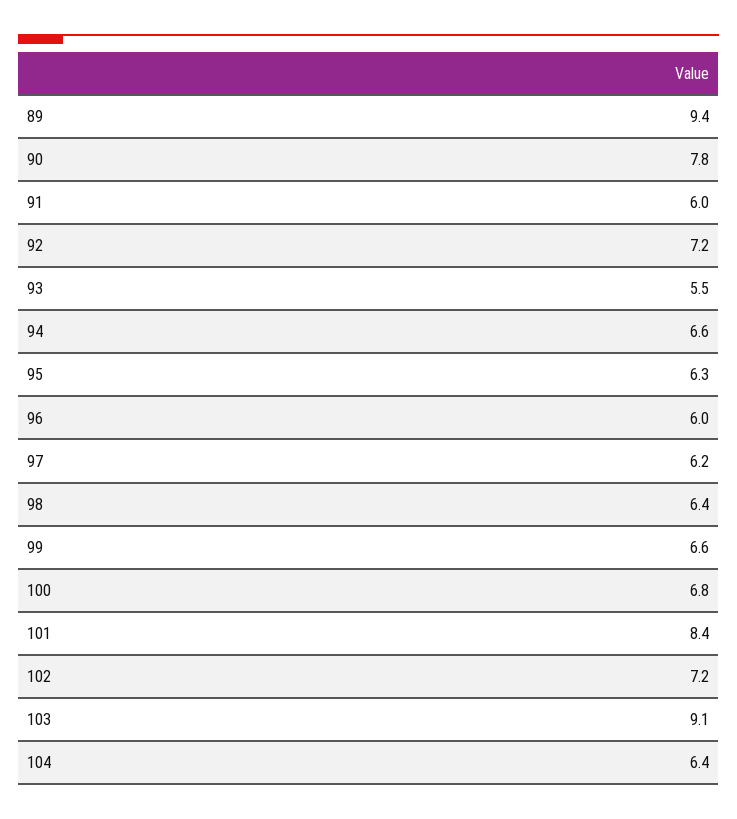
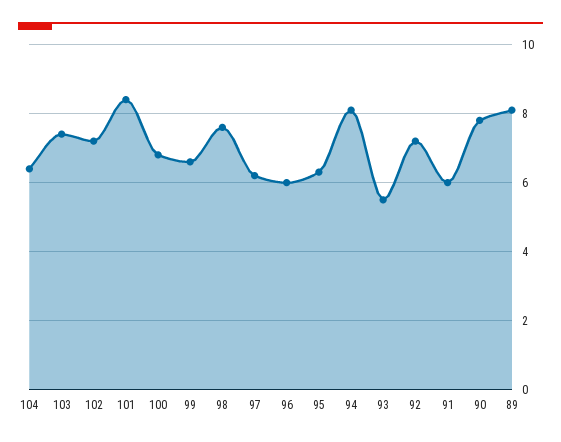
  {
-   "89": 9.4,
+   "89": 8,
    "90": 7.8,
    "91": 6,
    "92": 7.2,
    "93": 5.5,
-   "94": 6.6,
+   "94": 8,
    "95": 6.3,
    "96": 6,
    "97": 6.2,
-   "98": 6.4,
+   "98": 7.5,
    "99": 6.6,
    "100": 6.8,
    "101": 8.4,
    "102": 7.2,
-   "103": 9.1,
+   "103": 7.5,
    "104": 6.4
  }

